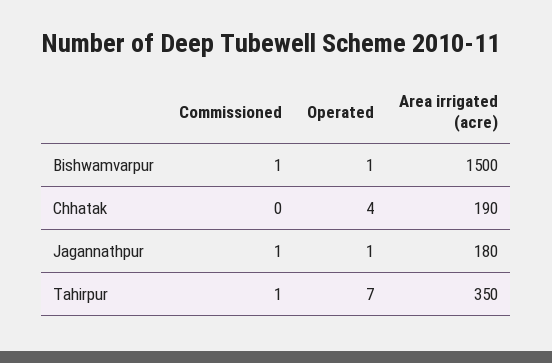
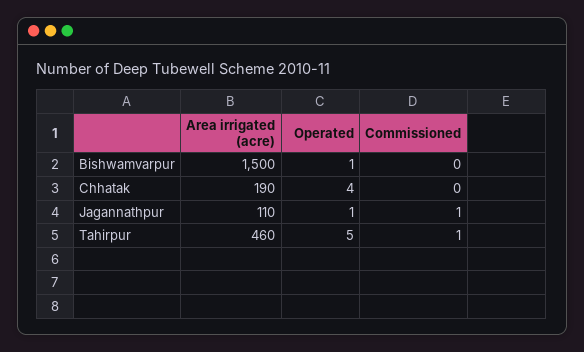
  {
    "Commissioned": {
-     "Bishwamvarpur": 1,
+     "Bishwamvarpur": 0,
      "Chhatak": 0,
      "Jagannathpur": 1,
      "Tahirpur": 1
    },
    "Operated": {
      "Bishwamvarpur": 1,
      "Chhatak": 4,
      "Jagannathpur": 1,
-     "Tahirpur": 7
+     "Tahirpur": 5
    },
    "Area irrigated (acre)": {
      "Bishwamvarpur": 1500,
      "Chhatak": 190,
-     "Jagannathpur": 180,
+     "Jagannathpur": 110,
-     "Tahirpur": 350
+     "Tahirpur": 460
    }
  }

